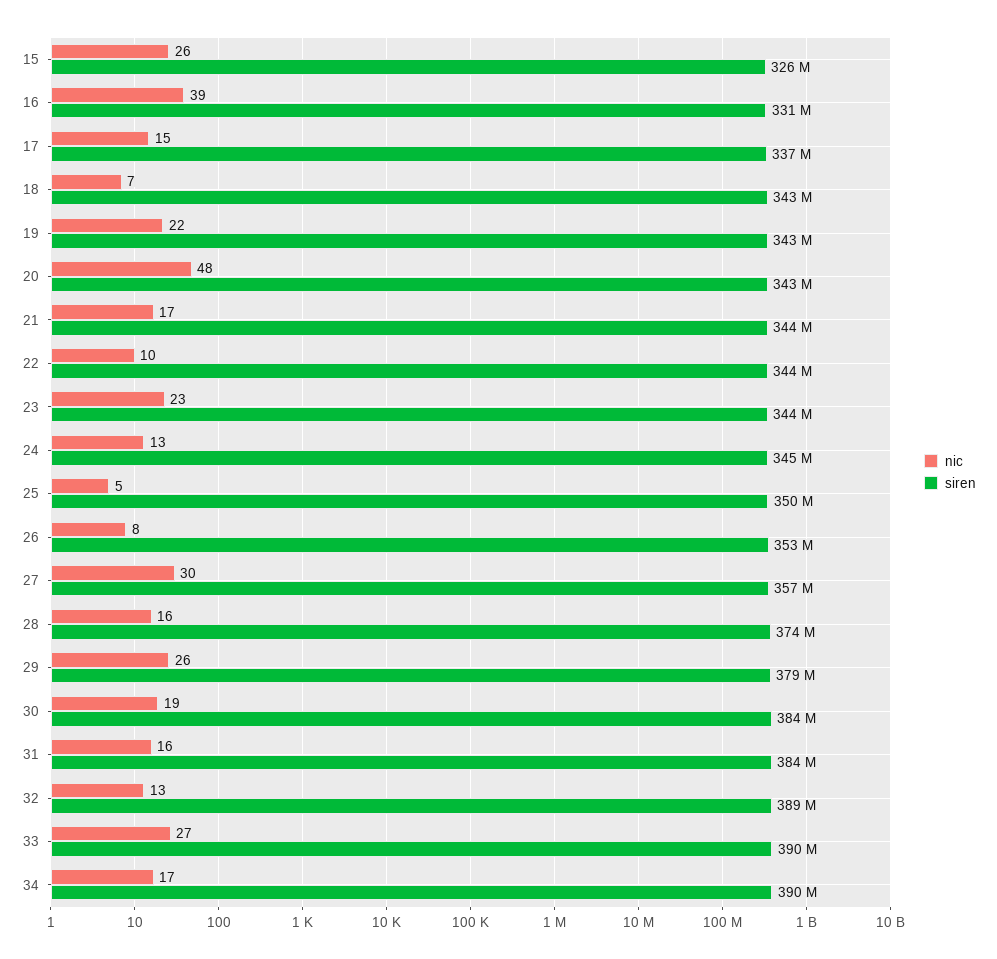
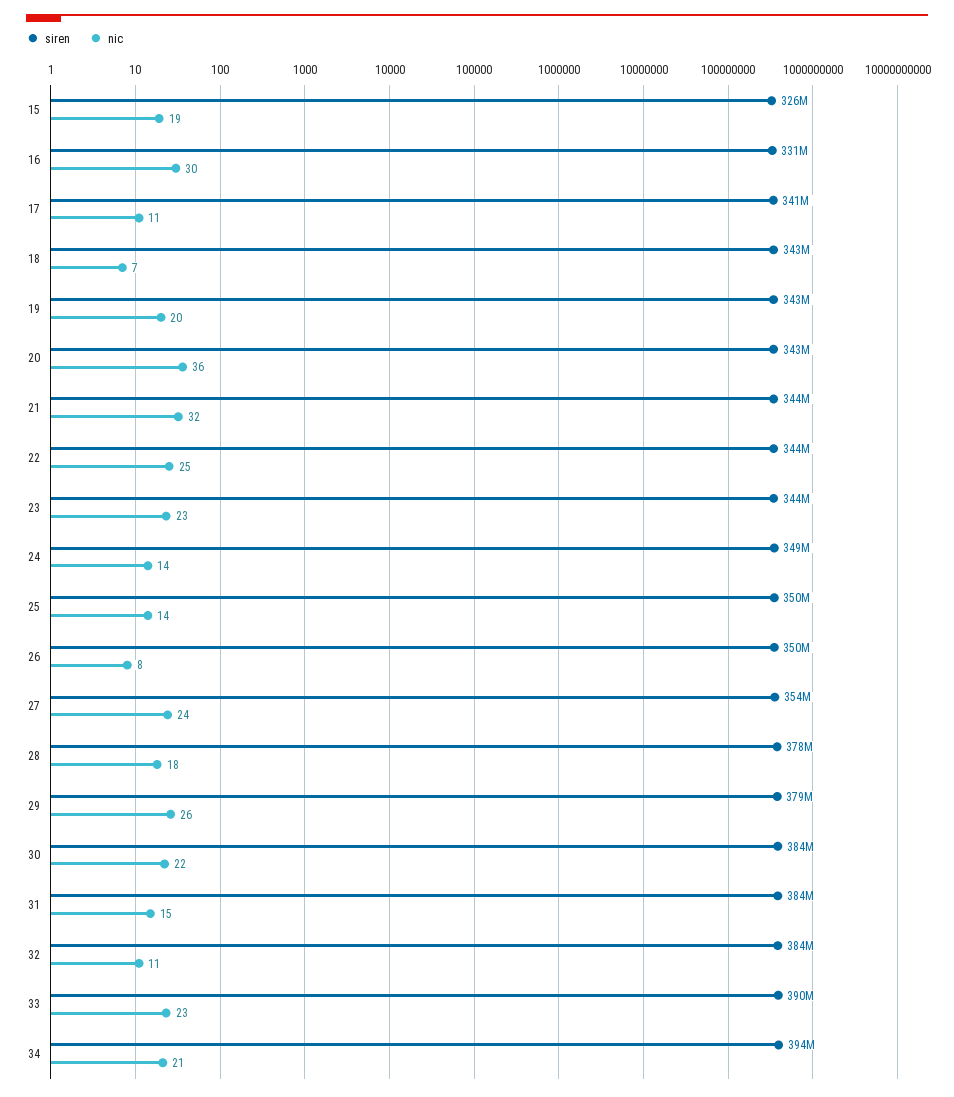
  {
    "nic": {
-     "15": 26,
+     "15": 19,
-     "16": 39,
+     "16": 30,
-     "17": 15,
+     "17": 11,
      "18": 7,
-     "19": 22,
+     "19": 20,
-     "20": 48,
+     "20": 36,
-     "21": 17,
+     "21": 32,
-     "22": 10,
+     "22": 25,
      "23": 23,
-     "24": 13,
+     "24": 14,
-     "25": 5,
+     "25": 14,
      "26": 8,
-     "27": 30,
+     "27": 24,
-     "28": 16,
+     "28": 18,
      "29": 26,
-     "30": 19,
+     "30": 22,
-     "31": 16,
+     "31": 15,
-     "32": 13,
+     "32": 11,
-     "33": 27,
+     "33": 23,
-     "34": 17
+     "34": 21
    },
    "siren": {
      "15": 326000000,
      "16": 331000000,
-     "17": 337000000,
+     "17": 341000000,
      "18": 343000000,
      "19": 343000000,
      "20": 343000000,
      "21": 344000000,
      "22": 344000000,
      "23": 344000000,
-     "24": 345000000,
+     "24": 349000000,
      "25": 350000000,
-     "26": 353000000,
+     "26": 350000000,
-     "27": 357000000,
+     "27": 354000000,
-     "28": 374000000,
+     "28": 378000000,
      "29": 379000000,
      "30": 384000000,
      "31": 384000000,
-     "32": 389000000,
+     "32": 384000000,
      "33": 390000000,
-     "34": 390000000
+     "34": 394000000
    }
  }

